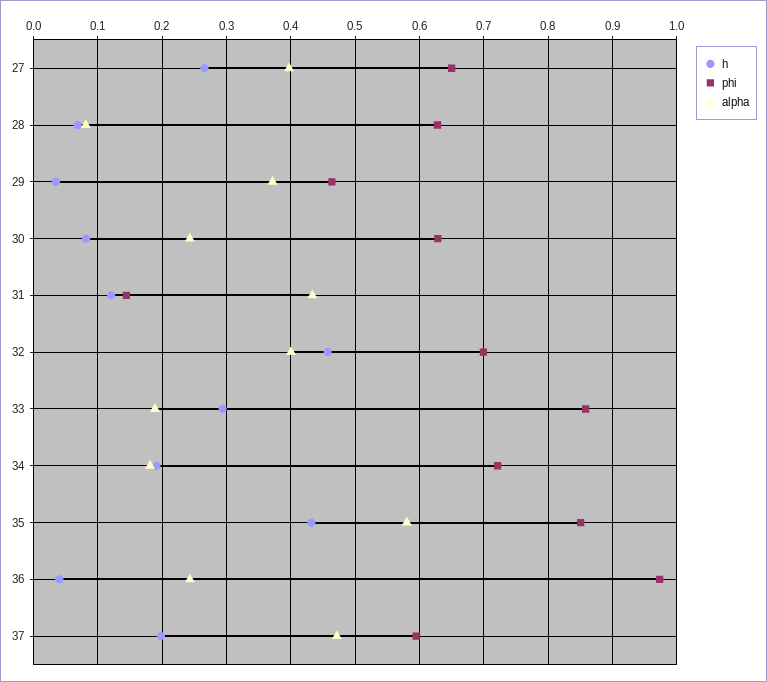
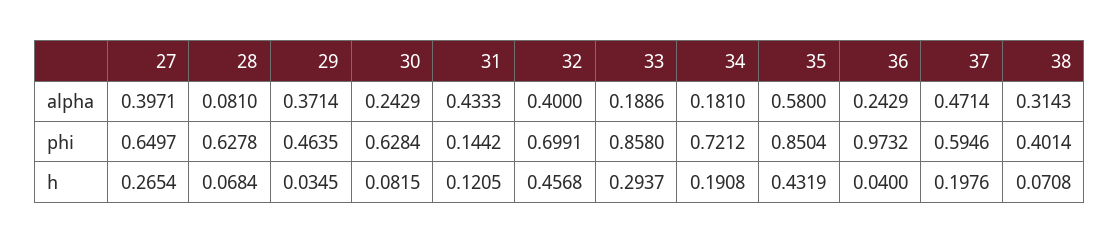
  {
    "h": {
      "27": 0.2654,
      "28": 0.0684,
      "29": 0.0345,
      "30": 0.0815,
      "31": 0.1205,
      "32": 0.4568,
      "33": 0.2937,
      "34": 0.1908,
      "35": 0.4319,
      "36": 0.04,
-     "37": 0.1976
+     "37": 0.1976,
+     "38": 0.0708
    },
    "phi": {
      "27": 0.6497,
      "28": 0.6278,
      "29": 0.4635,
      "30": 0.6284,
      "31": 0.1442,
      "32": 0.6991,
      "33": 0.858,
      "34": 0.7212,
      "35": 0.8504,
      "36": 0.9732,
-     "37": 0.5946
+     "37": 0.5946,
+     "38": 0.4014
    },
    "alpha": {
      "27": 0.3971,
      "28": 0.081,
      "29": 0.3714,
      "30": 0.2429,
      "31": 0.4333,
      "32": 0.4,
      "33": 0.1886,
      "34": 0.181,
      "35": 0.58,
      "36": 0.2429,
-     "37": 0.4714
+     "37": 0.4714,
+     "38": 0.3143
    }
  }

